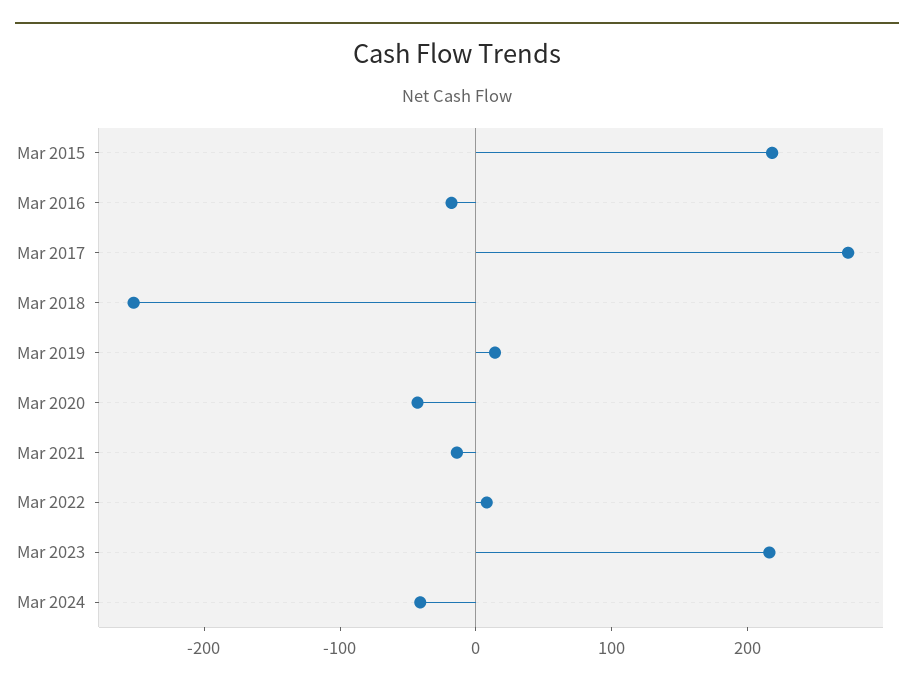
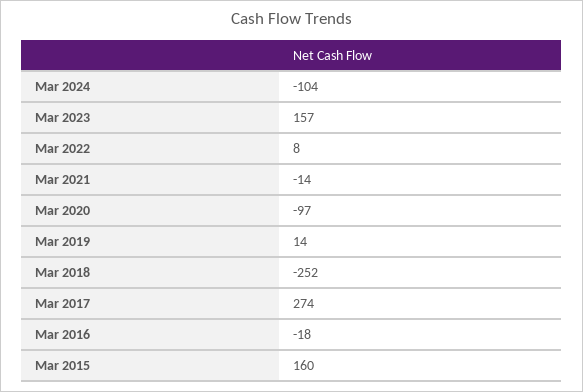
  {
-   "Mar 2015": 220,
+   "Mar 2015": 160,
    "Mar 2016": -18,
    "Mar 2017": 274,
    "Mar 2018": -252,
    "Mar 2019": 14,
-   "Mar 2020": -40,
+   "Mar 2020": -97,
    "Mar 2021": -14,
    "Mar 2022": 8,
-   "Mar 2023": 220,
+   "Mar 2023": 157,
-   "Mar 2024": -40
+   "Mar 2024": -104
  }

